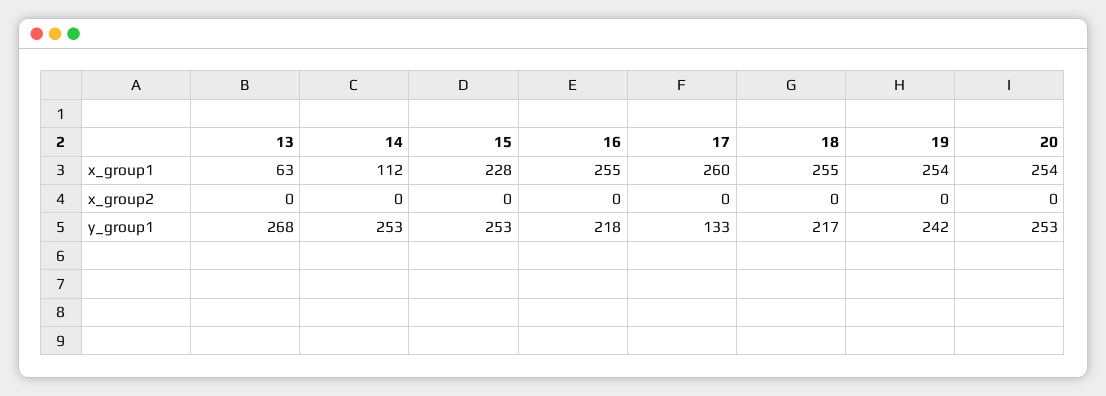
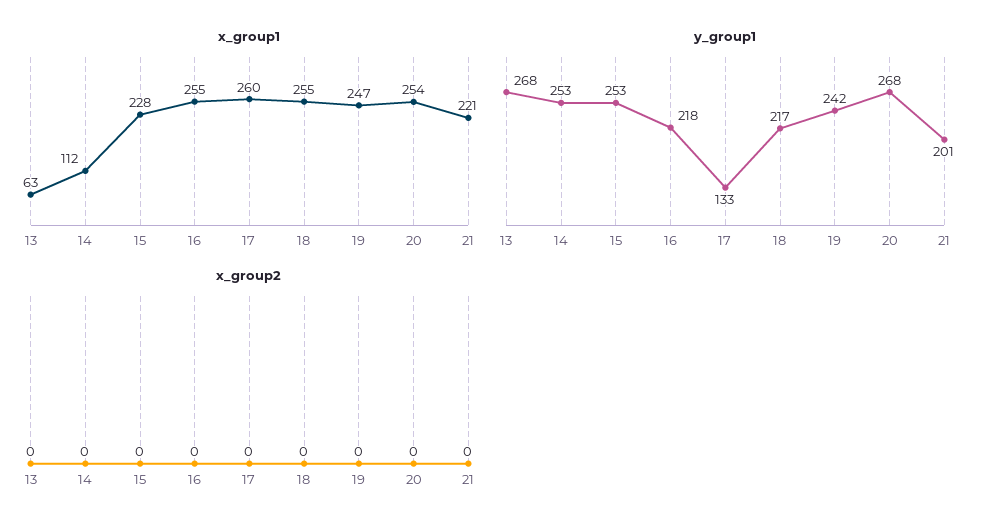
  {
    "x_group1": {
      "13": 63,
      "14": 112,
      "15": 228,
      "16": 255,
      "17": 260,
      "18": 255,
-     "19": 254,
+     "19": 247,
-     "20": 254
+     "20": 254,
+     "21": 221
    },
    "x_group2": {
      "13": 0,
      "14": 0,
      "15": 0,
      "16": 0,
      "17": 0,
      "18": 0,
      "19": 0,
-     "20": 0
+     "20": 0,
+     "21": 0
    },
    "y_group1": {
      "13": 268,
      "14": 253,
      "15": 253,
      "16": 218,
      "17": 133,
      "18": 217,
      "19": 242,
-     "20": 253
+     "20": 268,
+     "21": 201
    }
  }

